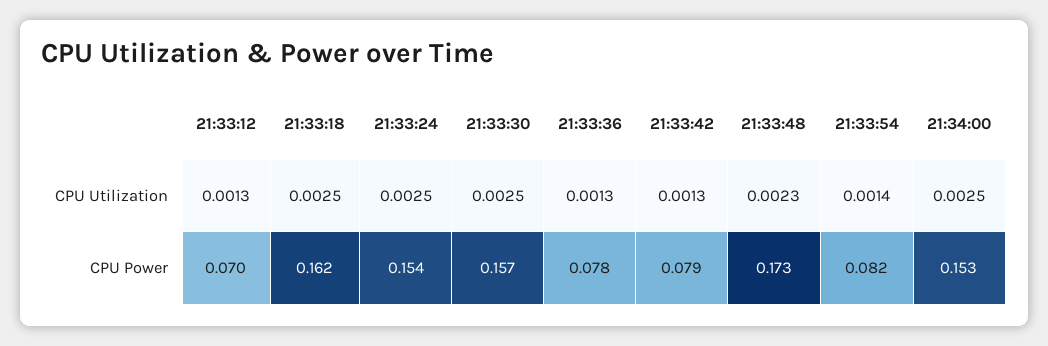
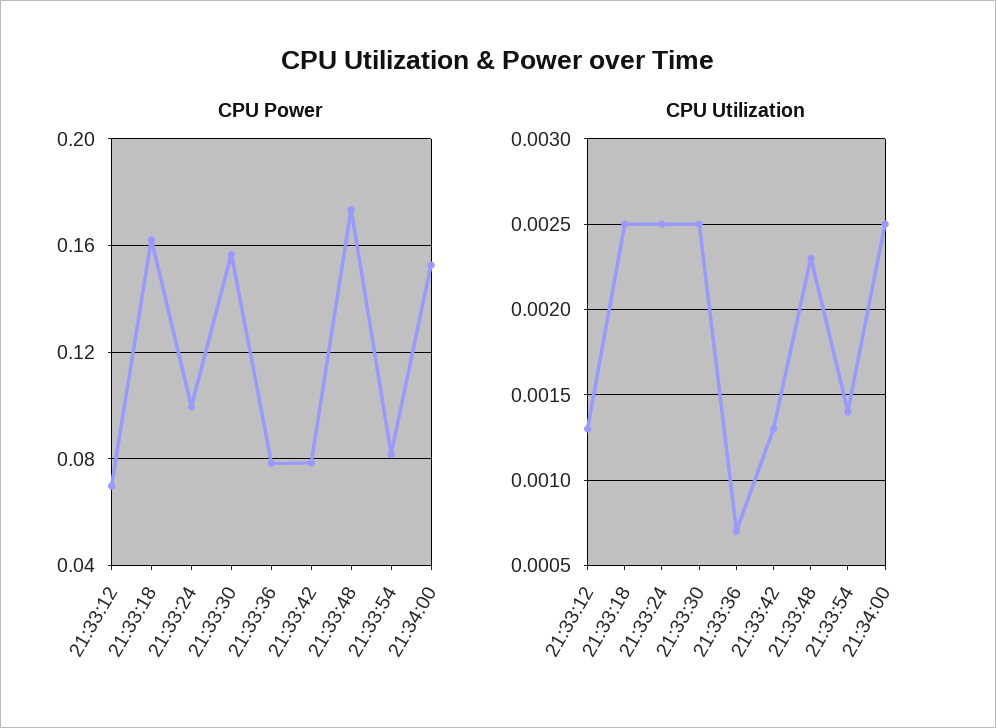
  {
    "CPU Utilization": {
      "21:33:12": 0.0013,
      "21:33:18": 0.0025,
      "21:33:24": 0.0025,
      "21:33:30": 0.0025,
-     "21:33:36": 0.0013,
+     "21:33:36": 0.0007,
      "21:33:42": 0.0013,
      "21:33:48": 0.0023,
      "21:33:54": 0.0014,
      "21:34:00": 0.0025
    },
    "CPU Power": {
      "21:33:12": 0.07,
      "21:33:18": 0.162,
-     "21:33:24": 0.154,
+     "21:33:24": 0.1,
      "21:33:30": 0.157,
      "21:33:36": 0.078,
      "21:33:42": 0.079,
      "21:33:48": 0.173,
      "21:33:54": 0.082,
      "21:34:00": 0.153
    }
  }

